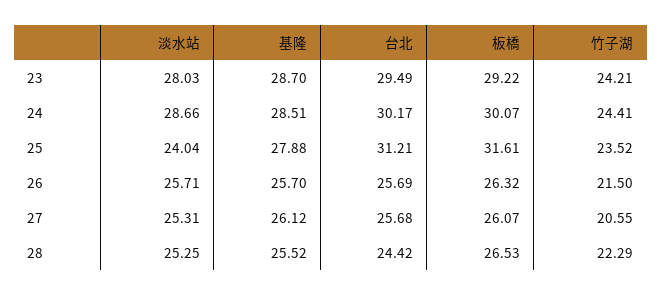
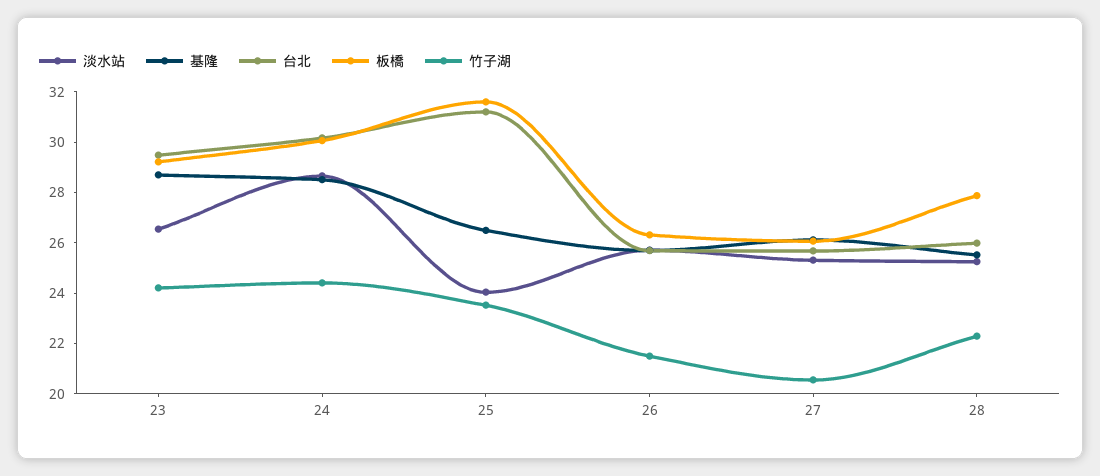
  {
    "淡水站": {
-     "23": 28.03,
+     "23": 26.5,
      "24": 28.66,
      "25": 24.04,
      "26": 25.71,
      "27": 25.31,
      "28": 25.25
    },
    "基隆": {
      "23": 28.7,
      "24": 28.51,
-     "25": 27.88,
+     "25": 26.5,
      "26": 25.7,
      "27": 26.12,
      "28": 25.52
    },
    "台北": {
      "23": 29.49,
      "24": 30.17,
      "25": 31.21,
      "26": 25.69,
      "27": 25.68,
-     "28": 24.42
+     "28": 26
    },
    "板橋": {
      "23": 29.22,
      "24": 30.07,
      "25": 31.61,
      "26": 26.32,
      "27": 26.07,
-     "28": 26.53
+     "28": 28
    },
    "竹子湖": {
      "23": 24.21,
      "24": 24.41,
      "25": 23.52,
      "26": 21.5,
      "27": 20.55,
      "28": 22.29
    }
  }

